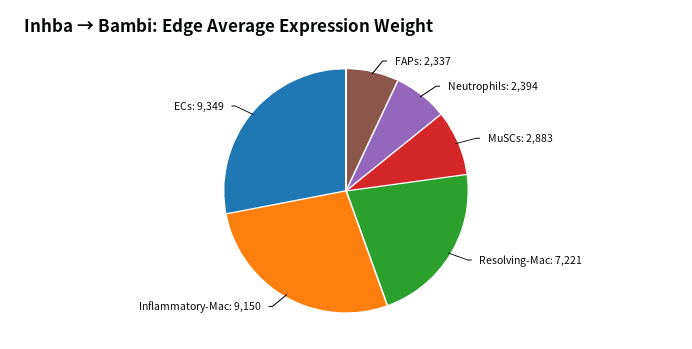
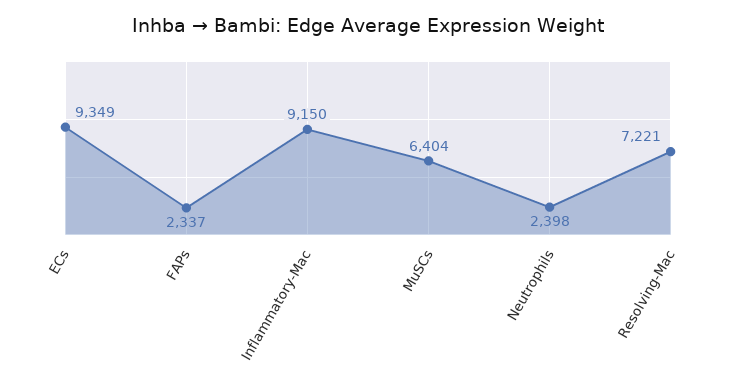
  {
    "FAPs": 2337,
-   "Neutrophils": 2394,
+   "Neutrophils": 2398,
-   "MuSCs": 2883,
+   "MuSCs": 6404,
    "Resolving-Mac": 7221,
    "Inflammatory-Mac": 9150,
    "ECs": 9349
  }

